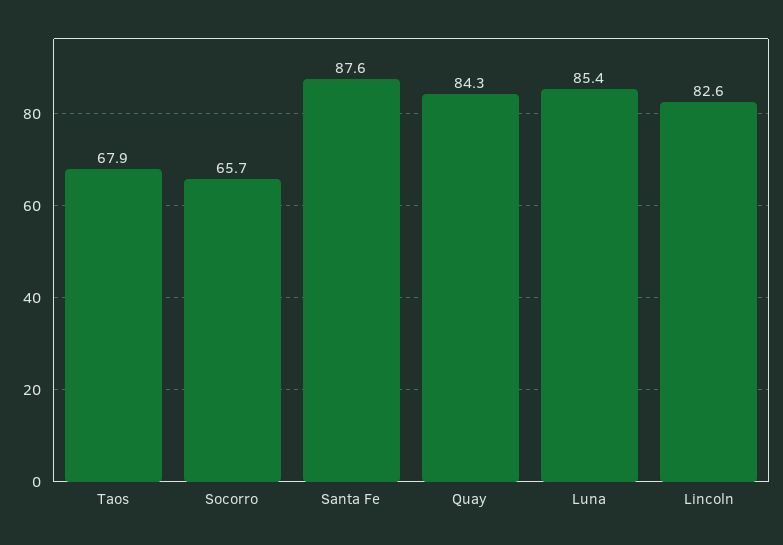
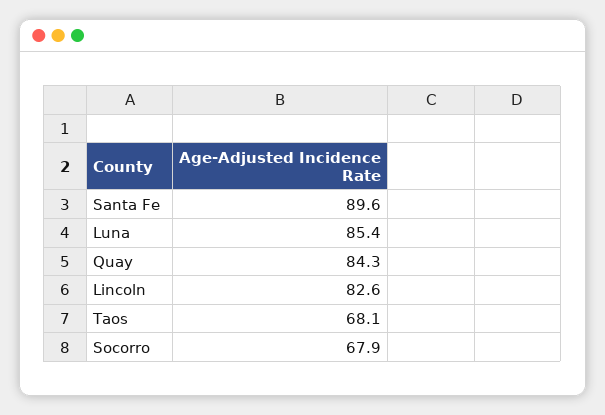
  {
-   "Taos": 67.9,
+   "Taos": 68.1,
-   "Socorro": 65.7,
+   "Socorro": 67.9,
-   "Santa Fe": 87.6,
+   "Santa Fe": 89.6,
    "Quay": 84.3,
    "Luna": 85.4,
    "Lincoln": 82.6
  }

